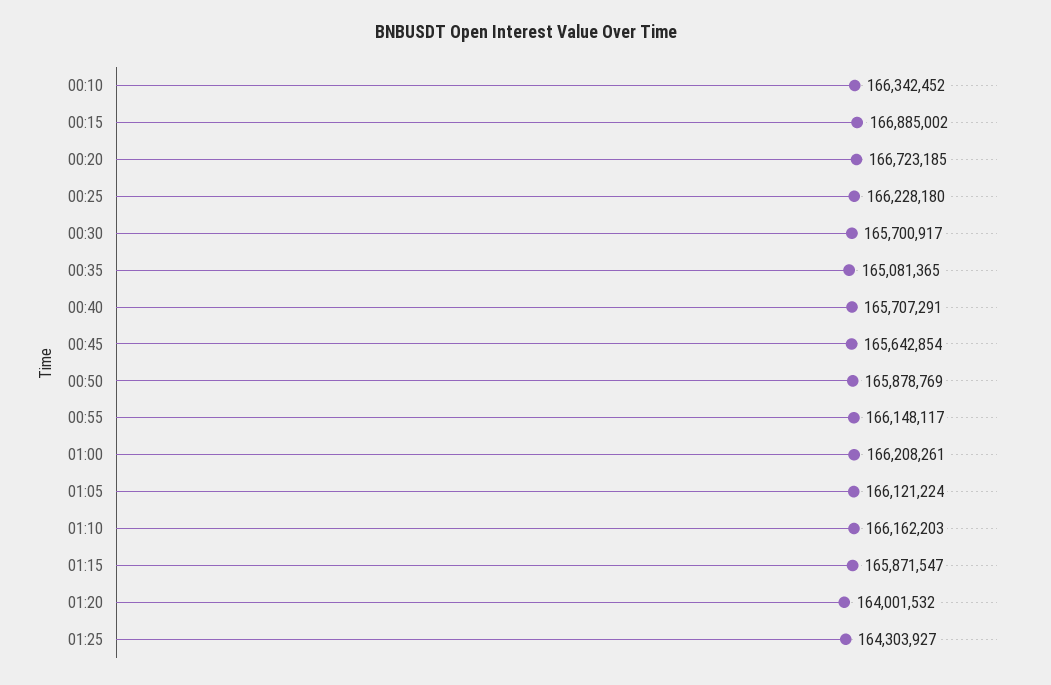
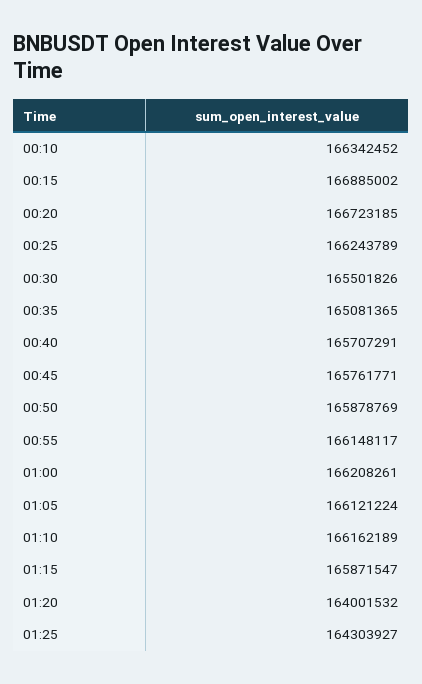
  {
    "00:10": 166342452,
    "00:15": 166885002,
    "00:20": 166723185,
-   "00:25": 166228180,
+   "00:25": 166243789,
-   "00:30": 165700917,
+   "00:30": 165501826,
    "00:35": 165081365,
    "00:40": 165707291,
-   "00:45": 165642854,
+   "00:45": 165761771,
    "00:50": 165878769,
    "00:55": 166148117,
    "01:00": 166208261,
    "01:05": 166121224,
-   "01:10": 166162203,
+   "01:10": 166162189,
    "01:15": 165871547,
    "01:20": 164001532,
    "01:25": 164303927
  }

